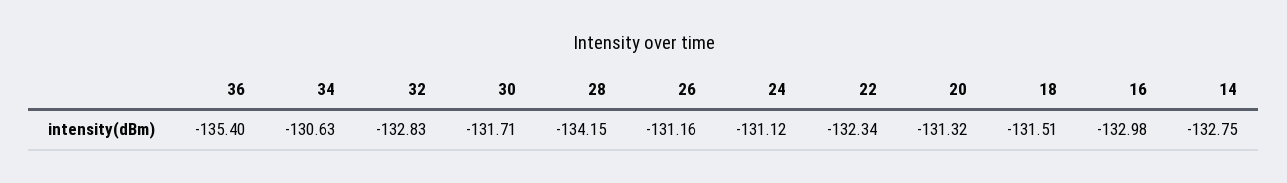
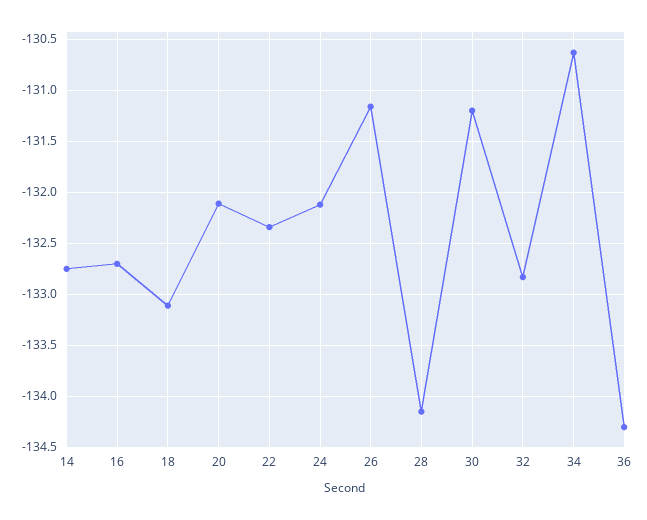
  {
-   "36": -135.4,
+   "36": -134.3,
    "34": -130.63,
    "32": -132.83,
-   "30": -131.71,
+   "30": -131.2,
    "28": -134.15,
    "26": -131.16,
-   "24": -131.12,
+   "24": -132.1,
    "22": -132.34,
-   "20": -131.32,
+   "20": -132.1,
-   "18": -131.51,
+   "18": -133.1,
-   "16": -132.98,
+   "16": -132.7,
    "14": -132.75
  }

